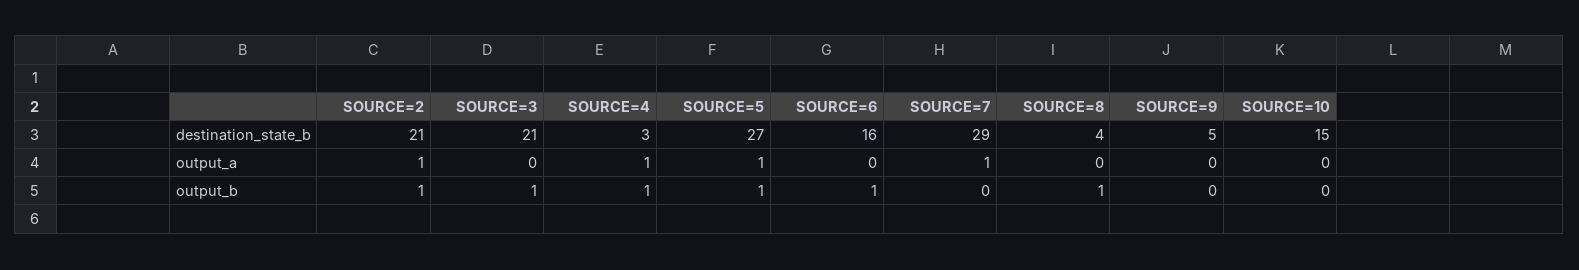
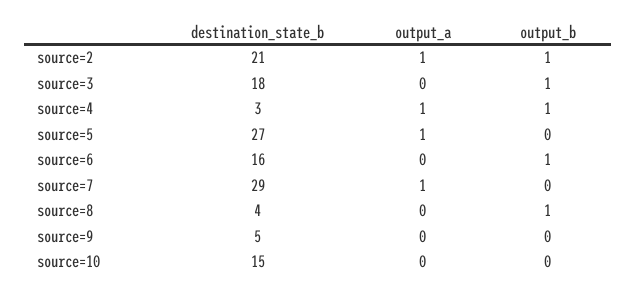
  {
    "SOURCE=2": {
      "destination_state_b": 21,
      "output_a": 1,
      "output_b": 1
    },
    "SOURCE=3": {
-     "destination_state_b": 21,
+     "destination_state_b": 18,
      "output_a": 0,
      "output_b": 1
    },
    "SOURCE=4": {
      "destination_state_b": 3,
      "output_a": 1,
      "output_b": 1
    },
    "SOURCE=5": {
      "destination_state_b": 27,
      "output_a": 1,
-     "output_b": 1
+     "output_b": 0
    },
    "SOURCE=6": {
      "destination_state_b": 16,
      "output_a": 0,
      "output_b": 1
    },
    "SOURCE=7": {
      "destination_state_b": 29,
      "output_a": 1,
      "output_b": 0
    },
    "SOURCE=8": {
      "destination_state_b": 4,
      "output_a": 0,
      "output_b": 1
    },
    "SOURCE=9": {
      "destination_state_b": 5,
      "output_a": 0,
      "output_b": 0
    },
    "SOURCE=10": {
      "destination_state_b": 15,
      "output_a": 0,
      "output_b": 0
    }
  }

